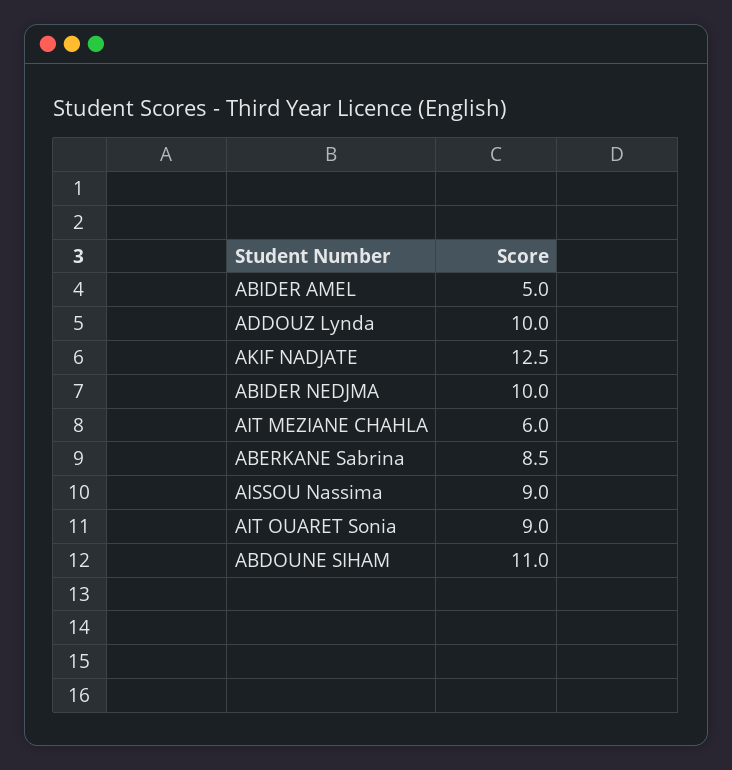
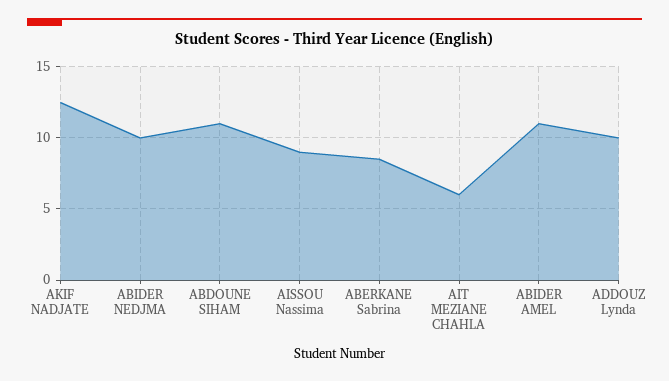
  {
-   "ABIDER AMEL": 5,
+   "ABIDER AMEL": 11,
    "ADDOUZ Lynda": 10,
    "AKIF NADJATE": 12.5,
    "ABIDER NEDJMA": 10,
    "AIT MEZIANE CHAHLA": 6,
    "ABERKANE Sabrina": 8.5,
    "AISSOU Nassima": 9,
-   "AIT OUARET Sonia": 9,
    "ABDOUNE SIHAM": 11
  }

